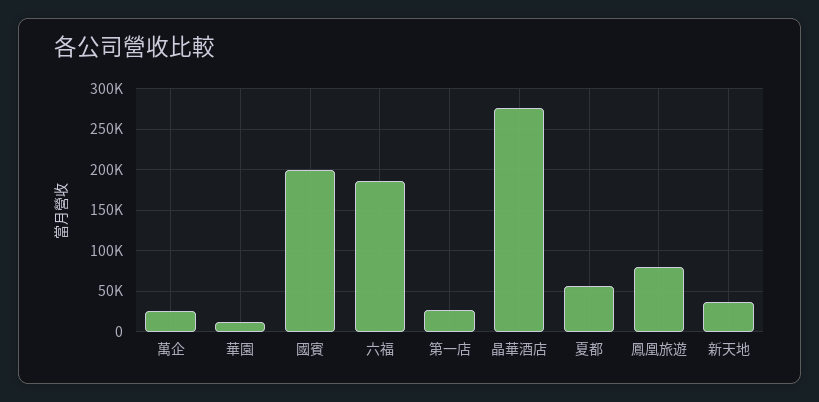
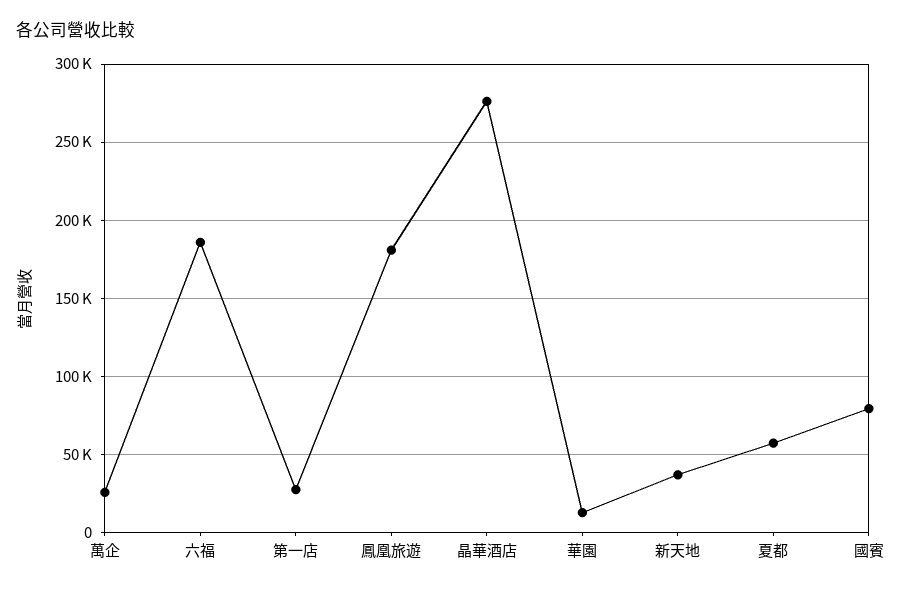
  {
    "萬企": 25000,
    "華園": 10000,
-   "國賓": 200000,
+   "國賓": 80000,
    "六福": 185000,
    "第一店": 25000,
    "晶華酒店": 275000,
    "夏都": 55000,
-   "鳳凰旅遊": 80000,
+   "鳳凰旅遊": 180000,
    "新天地": 35000
  }

